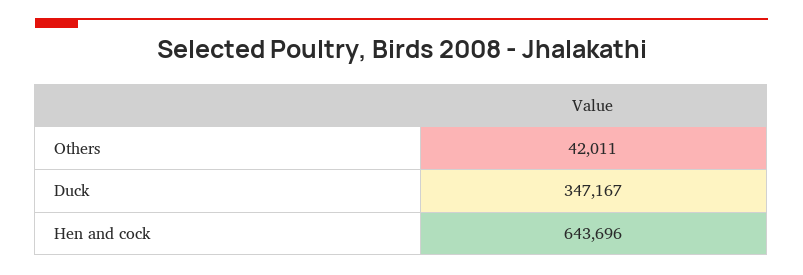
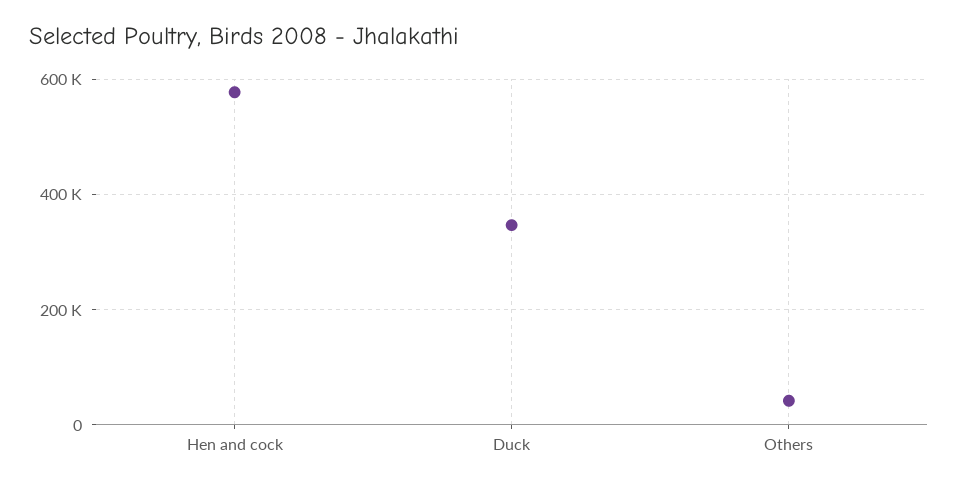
  {
    "Others": 42011,
    "Duck": 347167,
-   "Hen and cock": 643696
+   "Hen and cock": 580000
  }

